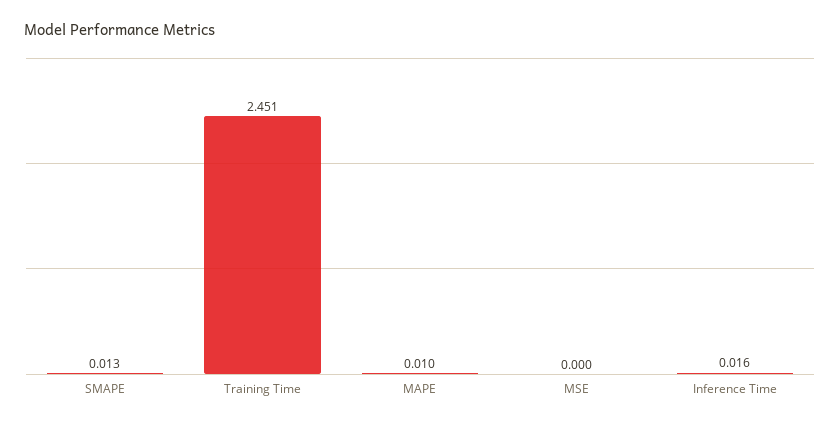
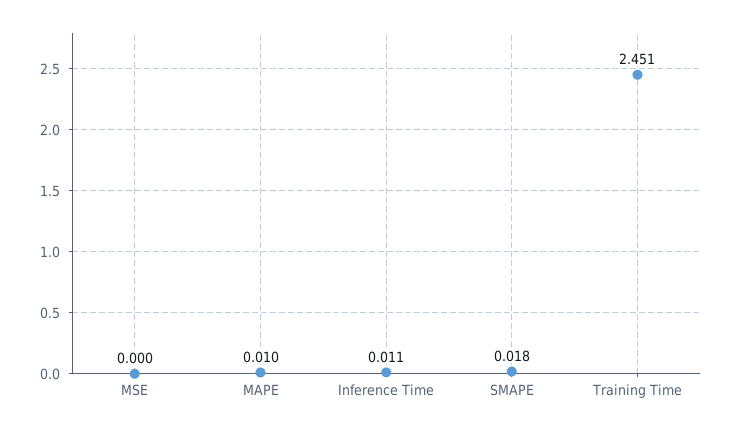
  {
-   "SMAPE": 0.013,
+   "SMAPE": 0.018,
    "Training Time": 2.451,
    "MAPE": 0.01,
    "MSE": 0,
-   "Inference Time": 0.016
+   "Inference Time": 0.011
  }

